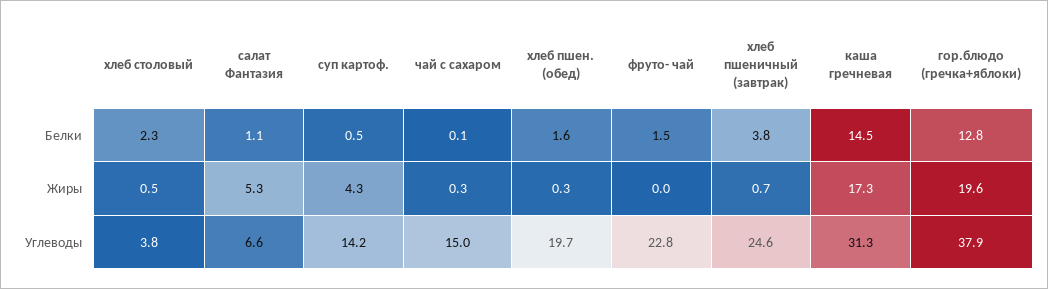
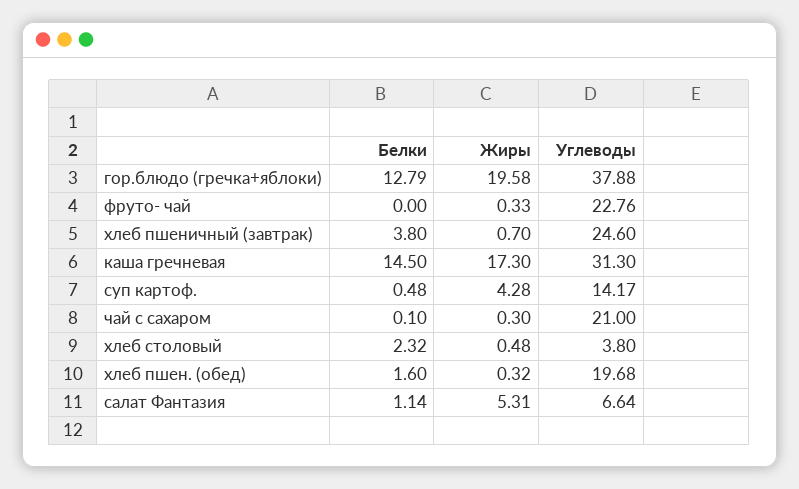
  {
    "хлеб столовый": {
      "Белки": 2.32,
      "Жиры": 0.48,
      "Углеводы": 3.8
    },
    "салат Фантазия": {
      "Белки": 1.14,
      "Жиры": 5.31,
      "Углеводы": 6.64
    },
    "суп картоф.": {
      "Белки": 0.48,
      "Жиры": 4.28,
      "Углеводы": 14.17
    },
    "чай с сахаром": {
      "Белки": 0.1,
      "Жиры": 0.3,
-     "Углеводы": 15
+     "Углеводы": 21
    },
    "хлеб пшен. (обед)": {
      "Белки": 1.6,
      "Жиры": 0.32,
      "Углеводы": 19.68
    },
    "фруто- чай": {
-     "Белки": 1.5,
+     "Белки": 0,
-     "Жиры": 0,
+     "Жиры": 0.33,
      "Углеводы": 22.76
    },
    "хлеб пшеничный (завтрак)": {
      "Белки": 3.8,
      "Жиры": 0.7,
      "Углеводы": 24.6
    },
    "каша гречневая": {
      "Белки": 14.5,
      "Жиры": 17.3,
      "Углеводы": 31.3
    },
    "гор.блюдо (гречка+яблоки)": {
      "Белки": 12.79,
      "Жиры": 19.58,
      "Углеводы": 37.88
    }
  }

